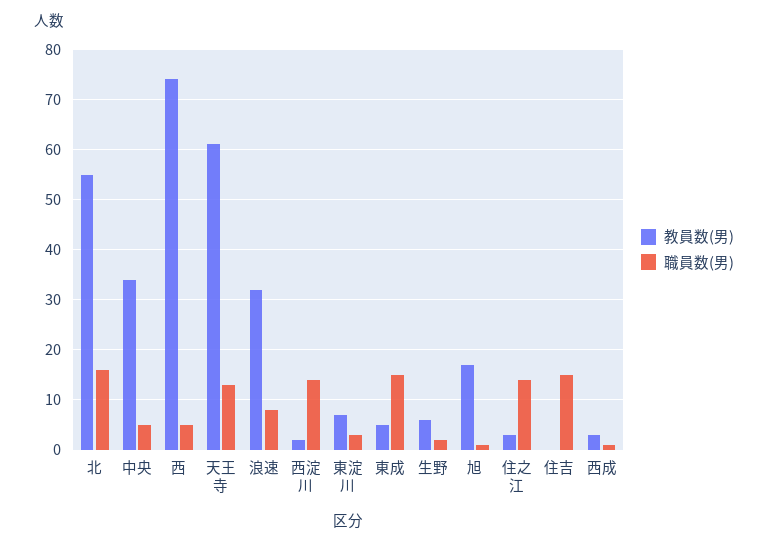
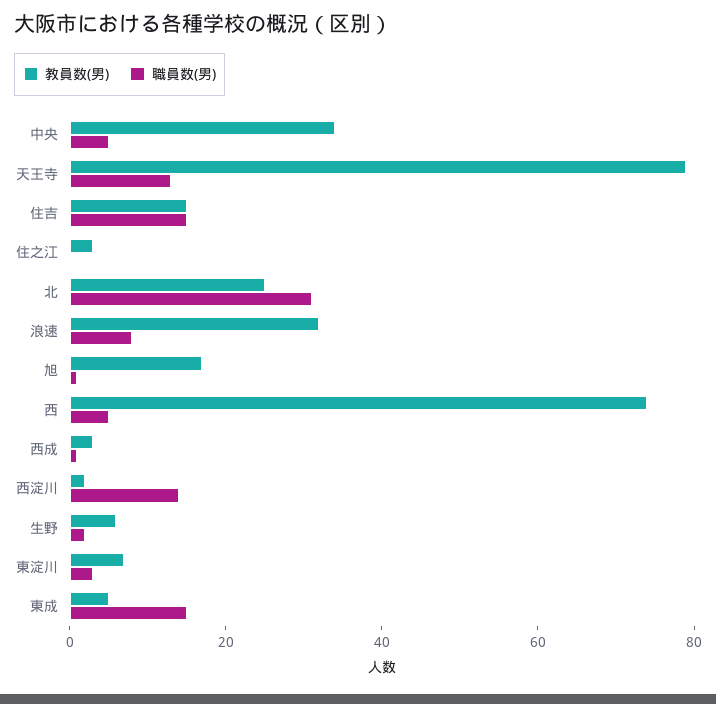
  {
    "教員数(男)": {
-     "北": 55,
+     "北": 25,
      "中央": 35,
      "西": 75,
-     "天王寺": 60,
+     "天王寺": 80,
      "浪速": 30,
      "西淀川": 0,
      "東淀川": 5,
      "東成": 5,
      "生野": 5,
      "旭": 15,
      "住之江": 5,
-     "住吉": 0,
+     "住吉": 15,
      "西成": 5
    },
    "職員数(男)": {
-     "北": 15,
+     "北": 30,
      "中央": 5,
      "西": 5,
      "天王寺": 15,
      "浪速": 10,
      "西淀川": 15,
      "東淀川": 5,
      "東成": 15,
      "生野": 0,
      "旭": 0,
-     "住之江": 15,
+     "住之江": 0,
      "住吉": 15,
      "西成": 0
    }
  }

